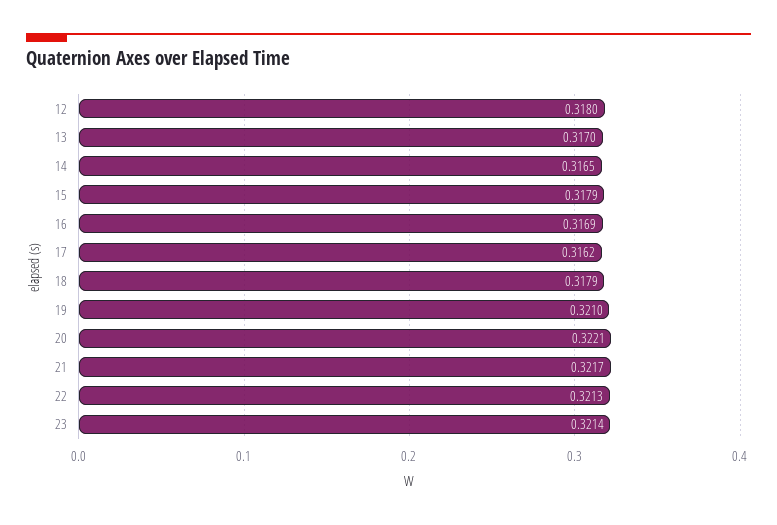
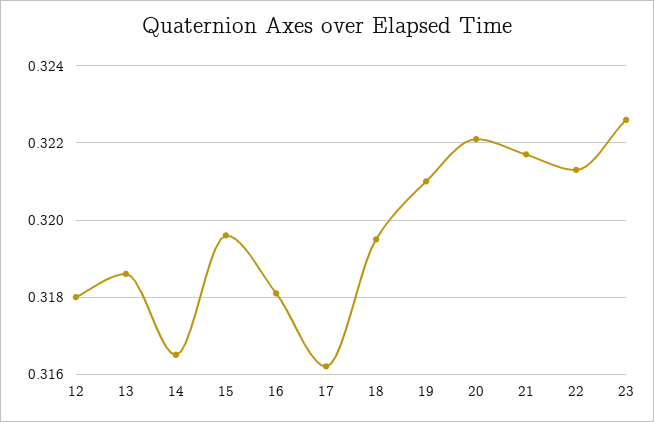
  {
    "12": 0.318,
-   "13": 0.317,
+   "13": 0.3185,
    "14": 0.3165,
-   "15": 0.3179,
+   "15": 0.3195,
-   "16": 0.3169,
+   "16": 0.318,
    "17": 0.3162,
-   "18": 0.3179,
+   "18": 0.3195,
    "19": 0.321,
    "20": 0.3221,
    "21": 0.3217,
    "22": 0.3213,
-   "23": 0.3214
+   "23": 0.3225
  }

